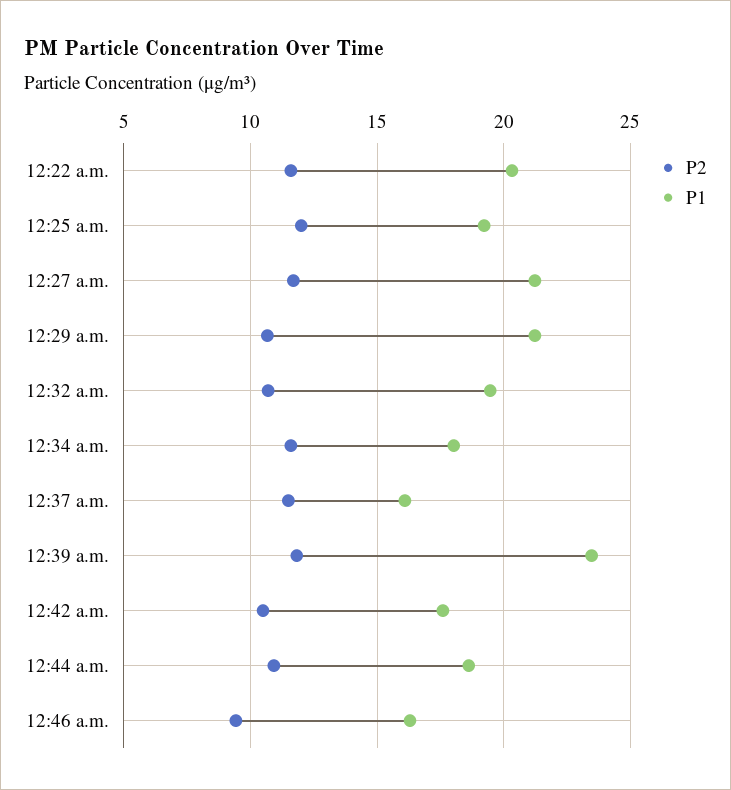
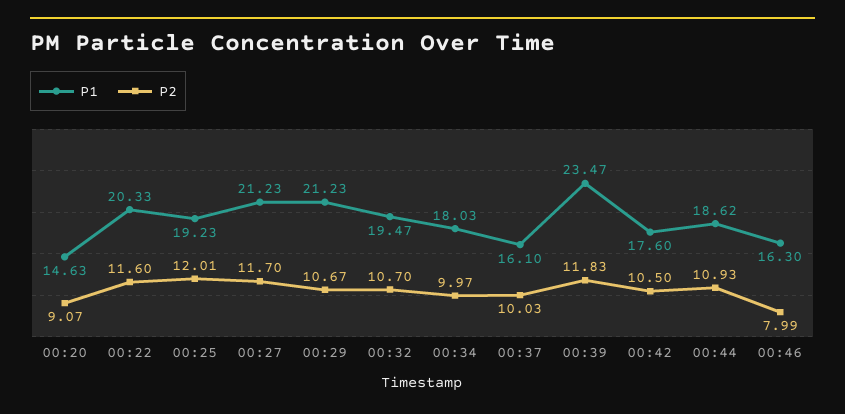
  {
    "P2": {
      "12:22 a.m.": 11.6,
      "12:25 a.m.": 12.01,
      "12:27 a.m.": 11.7,
      "12:29 a.m.": 10.67,
      "12:32 a.m.": 10.7,
-     "12:34 a.m.": 11.5,
+     "12:34 a.m.": 9.97,
-     "12:37 a.m.": 11.5,
+     "12:37 a.m.": 10.03,
      "12:39 a.m.": 11.83,
      "12:42 a.m.": 10.5,
      "12:44 a.m.": 10.93,
-     "12:46 a.m.": 9.5
+     "12:46 a.m.": 7.99,
+     "00:20": 9.07
    },
    "P1": {
      "12:22 a.m.": 20.33,
      "12:25 a.m.": 19.23,
      "12:27 a.m.": 21.23,
      "12:29 a.m.": 21.23,
      "12:32 a.m.": 19.47,
      "12:34 a.m.": 18.03,
      "12:37 a.m.": 16.1,
      "12:39 a.m.": 23.47,
      "12:42 a.m.": 17.6,
      "12:44 a.m.": 18.62,
-     "12:46 a.m.": 16.3
+     "12:46 a.m.": 16.3,
+     "00:20": 14.63
    }
  }

